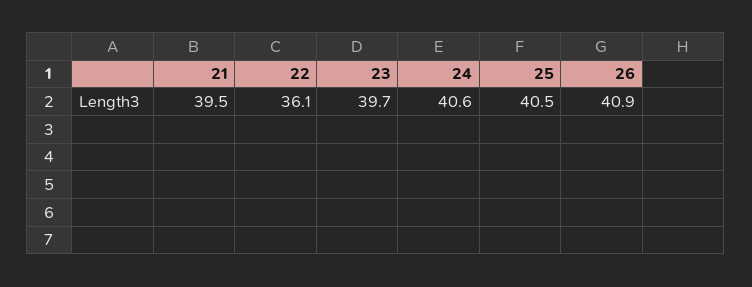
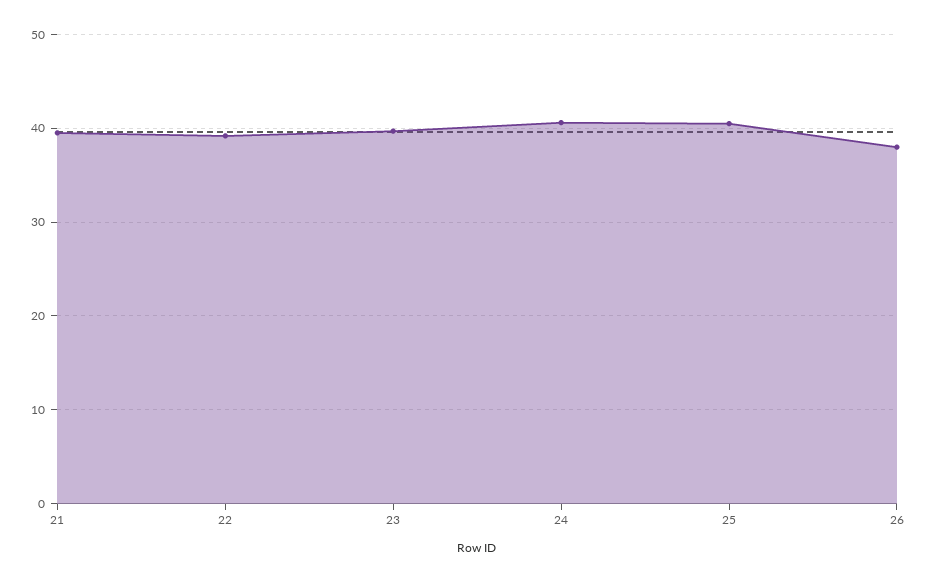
  {
    "21": 39.5,
-   "22": 36.1,
+   "22": 39,
    "23": 39.7,
    "24": 40.6,
    "25": 40.5,
-   "26": 40.9
+   "26": 38
  }

